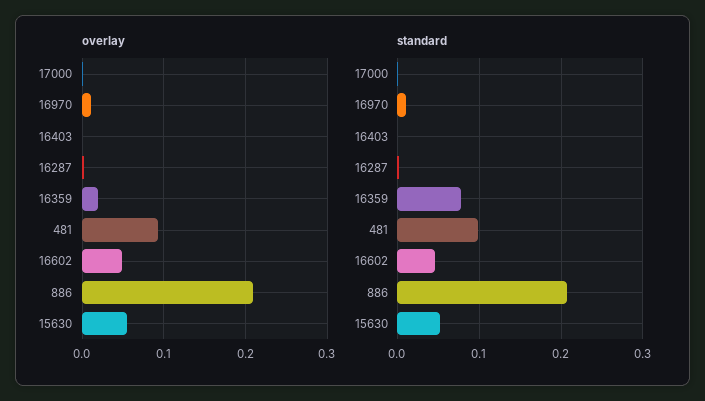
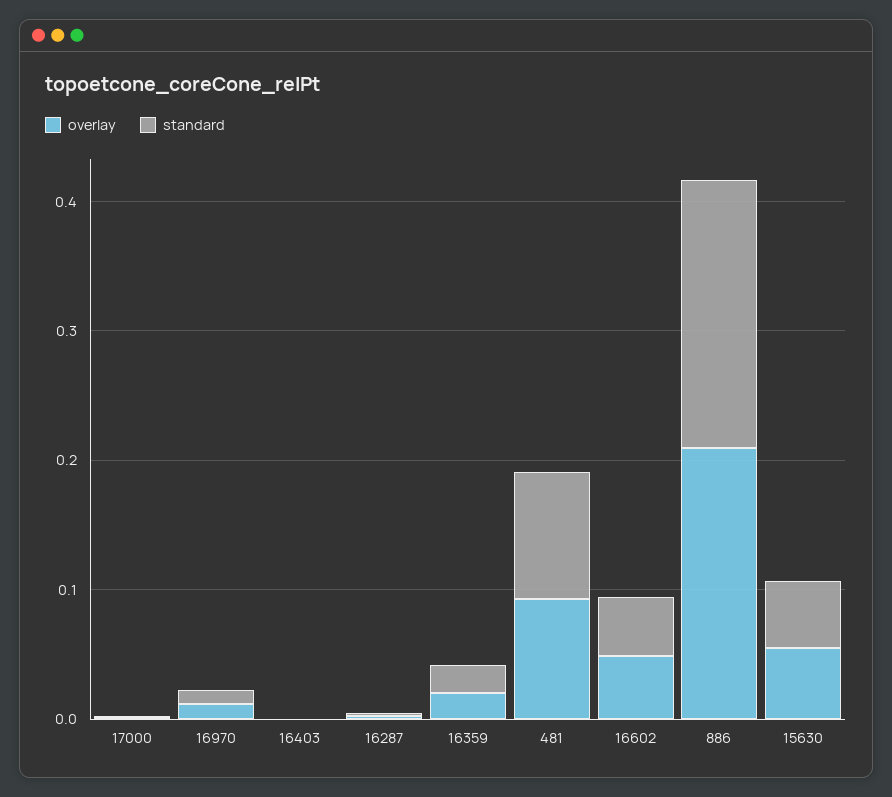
  {
    "overlay": {
      "17000": 0,
      "16970": 0.01,
      "16403": 0,
      "16287": 0,
      "16359": 0.02,
      "481": 0.09,
      "16602": 0.05,
      "886": 0.21,
      "15630": 0.06
    },
    "standard": {
      "17000": 0,
      "16970": 0.01,
      "16403": 0,
      "16287": 0,
-     "16359": 0.08,
+     "16359": 0.02,
      "481": 0.1,
      "16602": 0.05,
      "886": 0.21,
      "15630": 0.05
    }
  }

